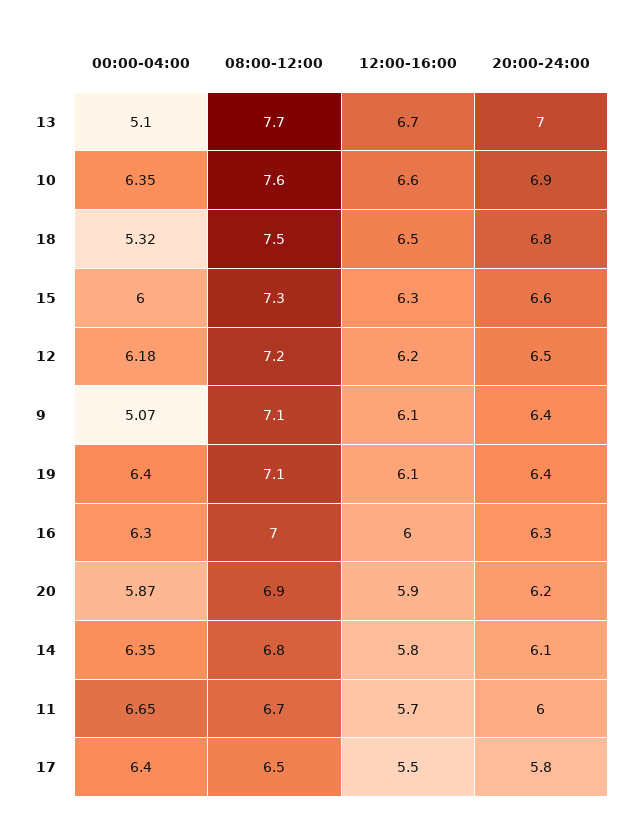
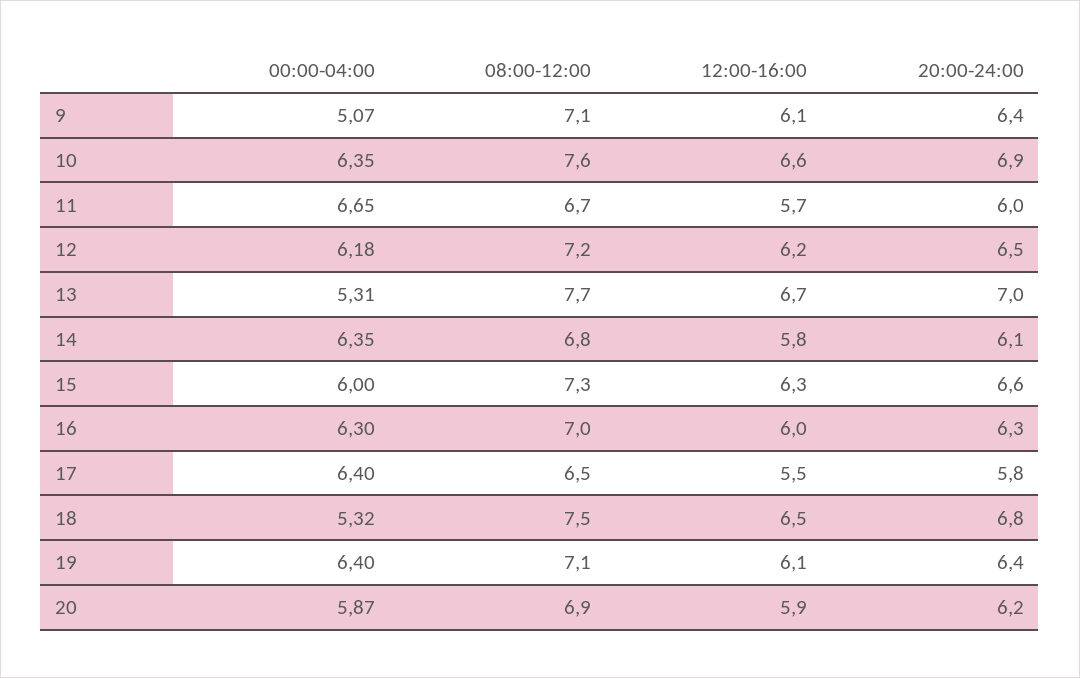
  {
    "00:00-04:00": {
-     "13": 5.1,
+     "13": 5.31,
      "10": 6.35,
      "18": 5.32,
      "15": 6,
      "12": 6.18,
      "9": 5.07,
      "19": 6.4,
      "16": 6.3,
      "20": 5.87,
      "14": 6.35,
      "11": 6.65,
      "17": 6.4
    },
    "08:00-12:00": {
      "13": 7.7,
      "10": 7.6,
      "18": 7.5,
      "15": 7.3,
      "12": 7.2,
      "9": 7.1,
      "19": 7.1,
      "16": 7,
      "20": 6.9,
      "14": 6.8,
      "11": 6.7,
      "17": 6.5
    },
    "12:00-16:00": {
      "13": 6.7,
      "10": 6.6,
      "18": 6.5,
      "15": 6.3,
      "12": 6.2,
      "9": 6.1,
      "19": 6.1,
      "16": 6,
      "20": 5.9,
      "14": 5.8,
      "11": 5.7,
      "17": 5.5
    },
    "20:00-24:00": {
      "13": 7,
      "10": 6.9,
      "18": 6.8,
      "15": 6.6,
      "12": 6.5,
      "9": 6.4,
      "19": 6.4,
      "16": 6.3,
      "20": 6.2,
      "14": 6.1,
      "11": 6,
      "17": 5.8
    }
  }

